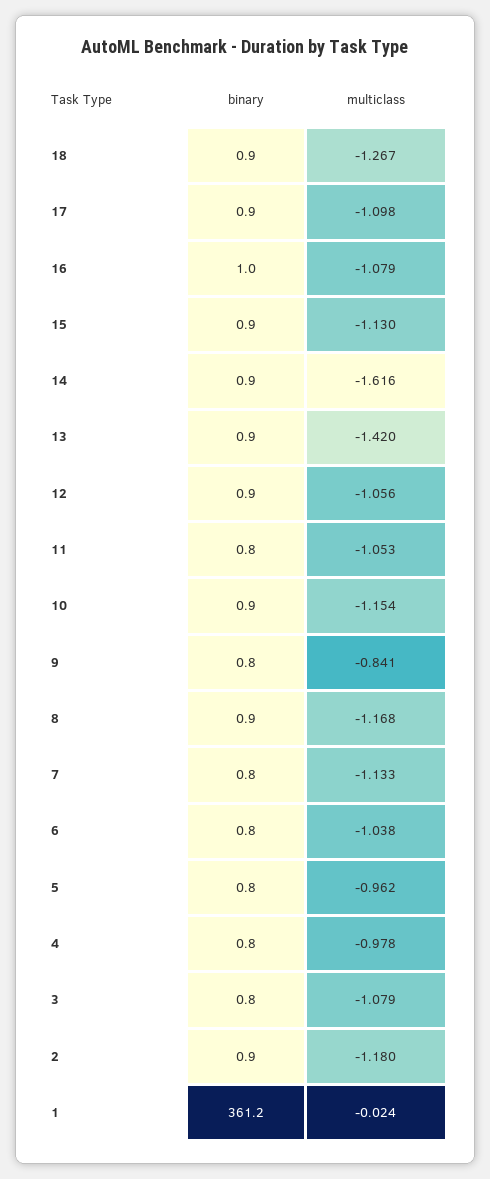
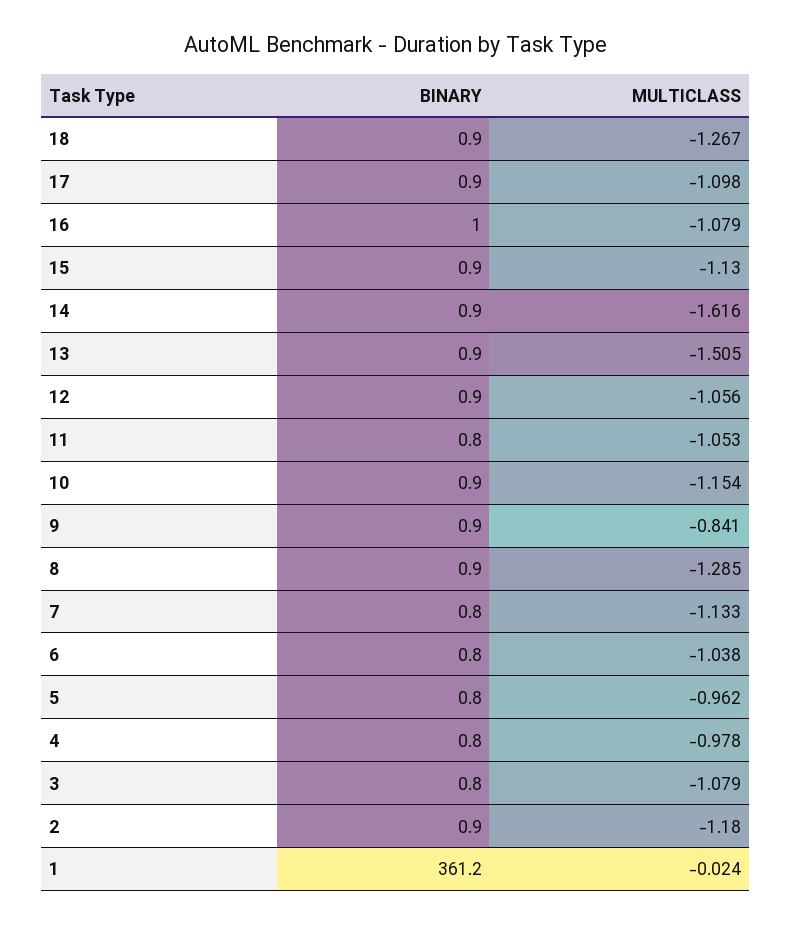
  {
    "binary": {
      "18": 0.9,
      "17": 0.9,
      "16": 1,
      "15": 0.9,
      "14": 0.9,
      "13": 0.9,
      "12": 0.9,
      "11": 0.8,
      "10": 0.9,
-     "9": 0.8,
+     "9": 0.9,
      "8": 0.9,
      "7": 0.8,
      "6": 0.8,
      "5": 0.8,
      "4": 0.8,
      "3": 0.8,
      "2": 0.9,
      "1": 361.2
    },
    "multiclass": {
      "18": -1.267,
      "17": -1.098,
      "16": -1.079,
      "15": -1.13,
      "14": -1.616,
-     "13": -1.42,
+     "13": -1.505,
      "12": -1.056,
      "11": -1.053,
      "10": -1.154,
      "9": -0.841,
-     "8": -1.168,
+     "8": -1.285,
      "7": -1.133,
      "6": -1.038,
      "5": -0.962,
      "4": -0.978,
      "3": -1.079,
      "2": -1.18,
      "1": -0.024
    }
  }

